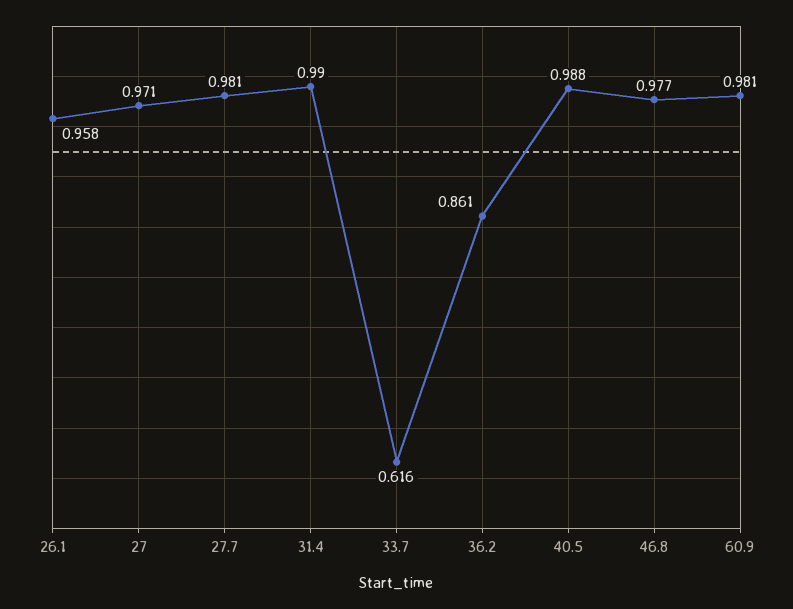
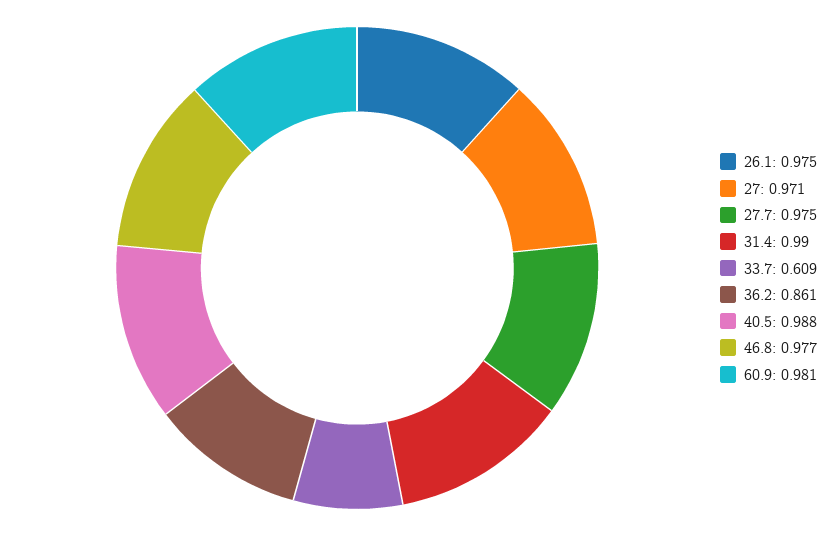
  {
-   "26.1": 0.958,
+   "26.1": 0.975,
    "27": 0.971,
-   "27.7": 0.981,
+   "27.7": 0.975,
    "31.4": 0.99,
-   "33.7": 0.616,
+   "33.7": 0.609,
    "36.2": 0.861,
    "40.5": 0.988,
    "46.8": 0.977,
    "60.9": 0.981
  }

